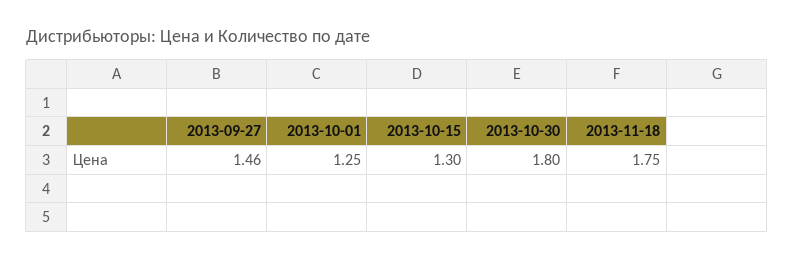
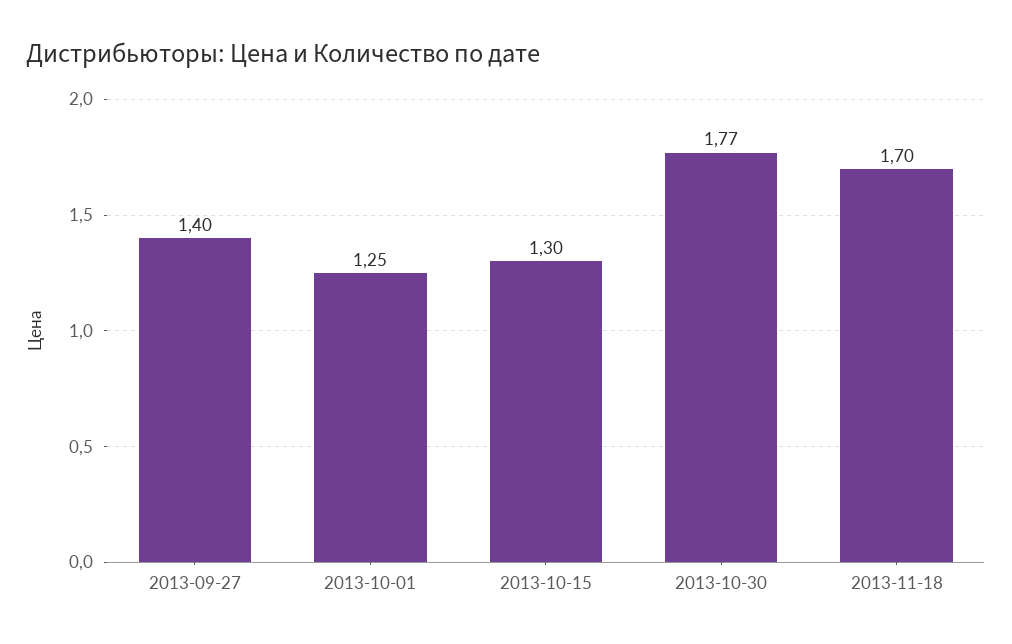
  {
-   "2013-09-27": 1.46,
+   "2013-09-27": 1.4,
    "2013-10-01": 1.25,
    "2013-10-15": 1.3,
-   "2013-10-30": 1.8,
+   "2013-10-30": 1.77,
-   "2013-11-18": 1.75
+   "2013-11-18": 1.7
  }

